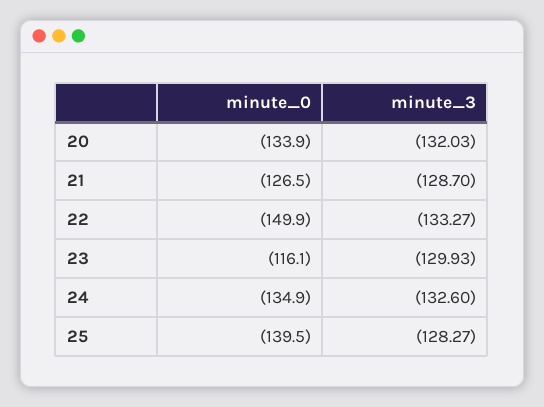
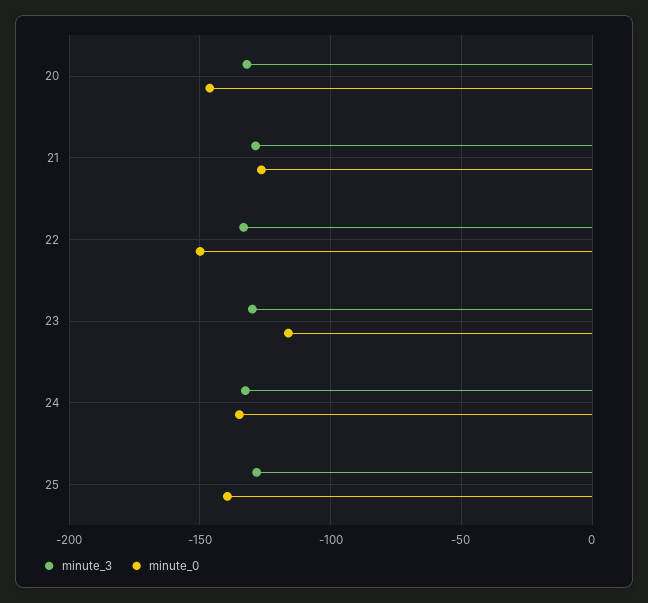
  {
    "minute_0": {
-     "20": -133.9,
+     "20": -145,
      "21": -126.5,
      "22": -149.9,
      "23": -116.1,
      "24": -134.9,
      "25": -139.5
    },
    "minute_3": {
      "20": -132.03,
      "21": -128.7,
      "22": -133.27,
      "23": -129.93,
      "24": -132.6,
      "25": -128.27
    }
  }

